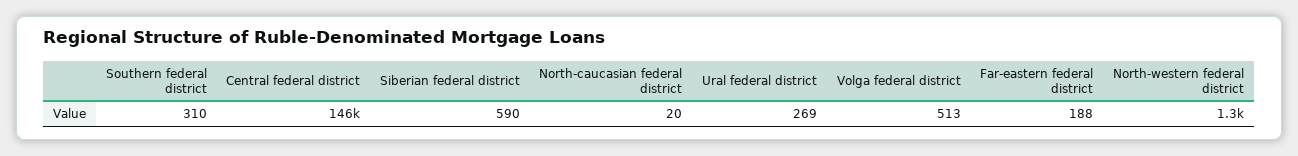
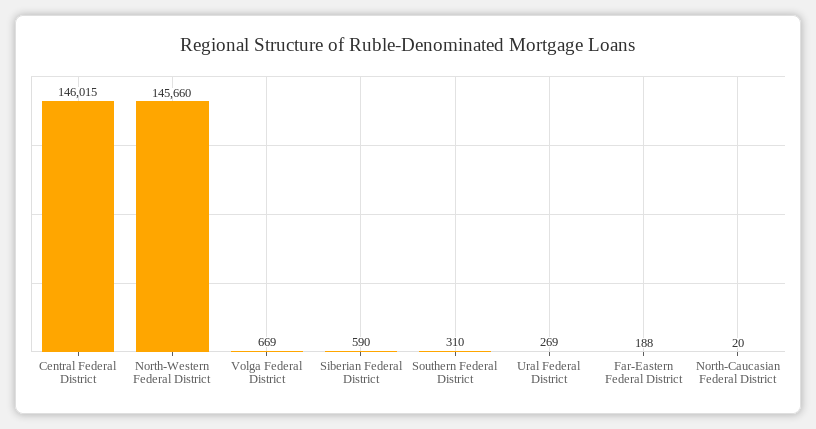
  {
    "Southern federal district": 310,
    "Central federal district": 146015,
    "Siberian federal district": 590,
    "North-caucasian federal district": 20,
    "Ural federal district": 269,
-   "Volga federal district": 513,
+   "Volga federal district": 669,
    "Far-eastern federal district": 188,
-   "North-western federal district": 1300
+   "North-western federal district": 145660
  }

